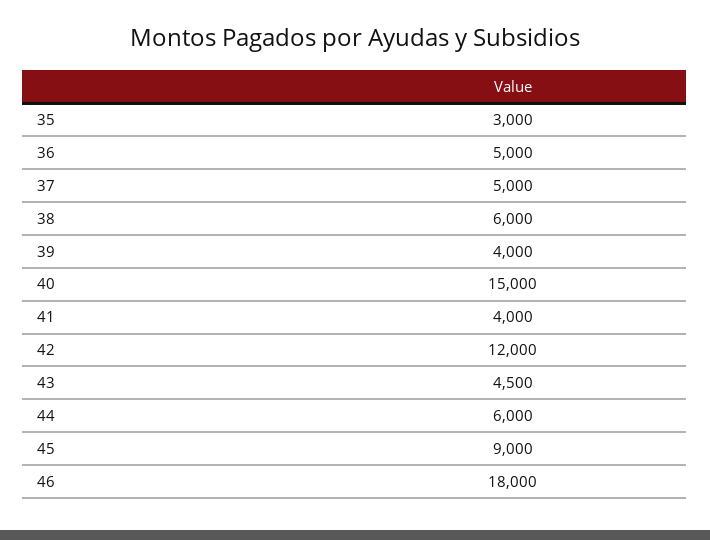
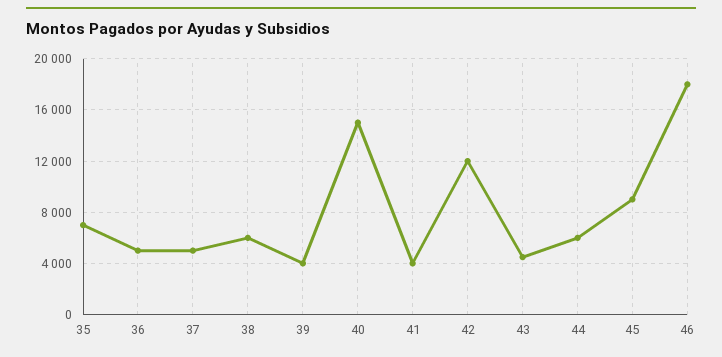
  {
-   "35": 3000,
+   "35": 7000,
    "36": 5000,
    "37": 5000,
    "38": 6000,
    "39": 4000,
    "40": 15000,
    "41": 4000,
    "42": 12000,
    "43": 4500,
    "44": 6000,
    "45": 9000,
    "46": 18000
  }

